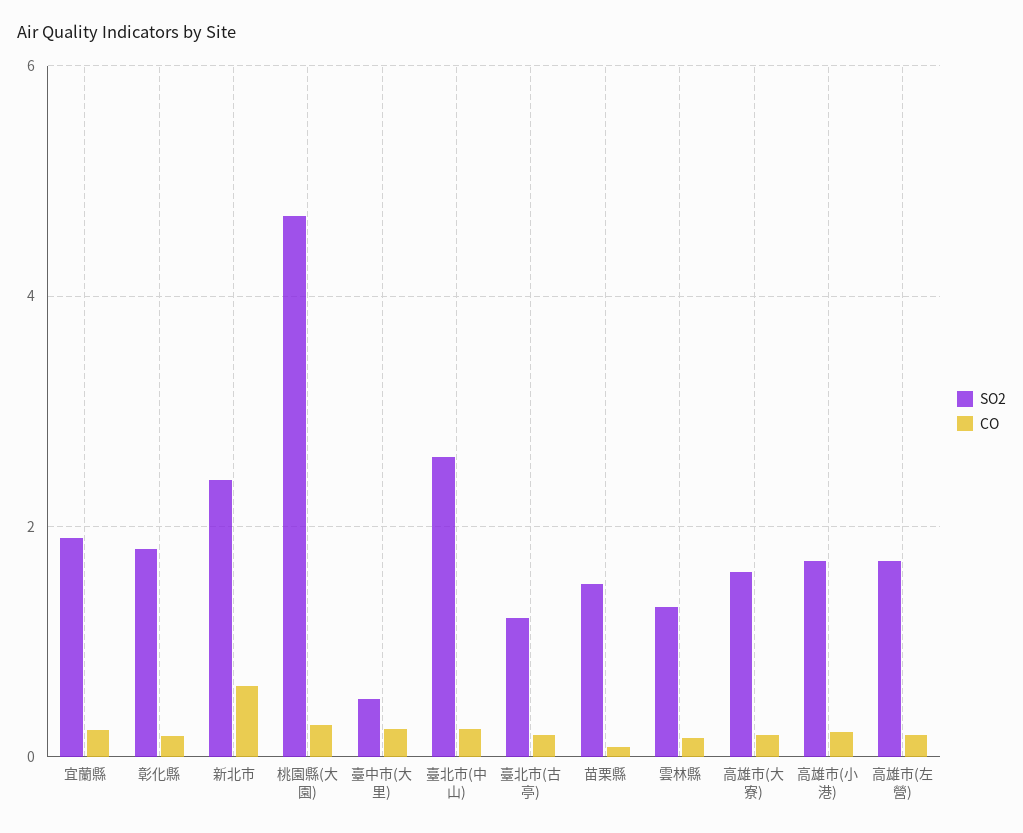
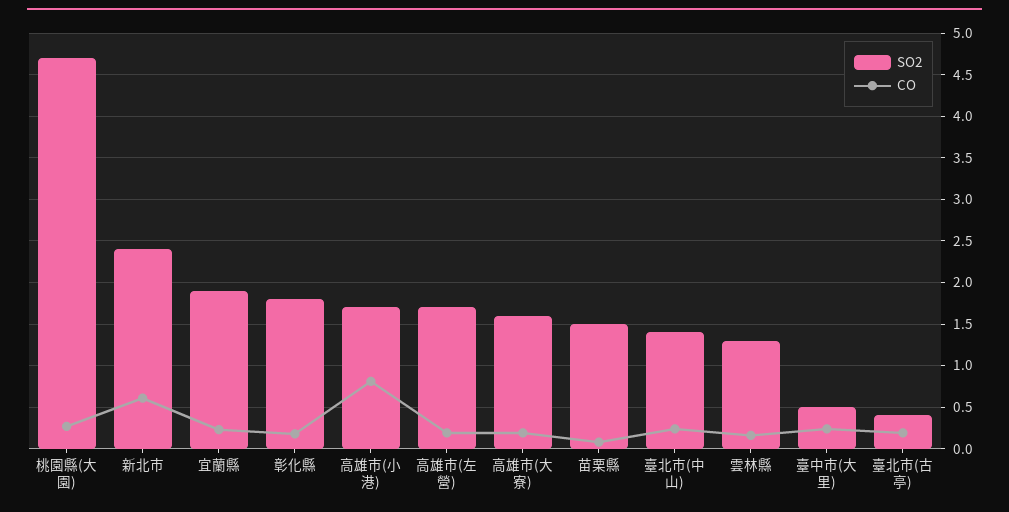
  {
    "SO2": {
      "宜蘭縣": 1.9,
      "彰化縣": 1.8,
      "新北市": 2.4,
      "桃園縣(大園)": 4.7,
      "臺中市(大里)": 0.5,
-     "臺北市(中山)": 2.6,
+     "臺北市(中山)": 1.4,
-     "臺北市(古亭)": 1.2,
+     "臺北市(古亭)": 0.4,
      "苗栗縣": 1.5,
      "雲林縣": 1.3,
      "高雄市(大寮)": 1.6,
      "高雄市(小港)": 1.7,
      "高雄市(左營)": 1.7
    },
    "CO": {
      "宜蘭縣": 0.2,
      "彰化縣": 0.2,
      "新北市": 0.6,
      "桃園縣(大園)": 0.3,
      "臺中市(大里)": 0.2,
      "臺北市(中山)": 0.2,
      "臺北市(古亭)": 0.2,
      "苗栗縣": 0.1,
      "雲林縣": 0.2,
      "高雄市(大寮)": 0.2,
-     "高雄市(小港)": 0.2,
+     "高雄市(小港)": 0.8,
      "高雄市(左營)": 0.2
    }
  }

